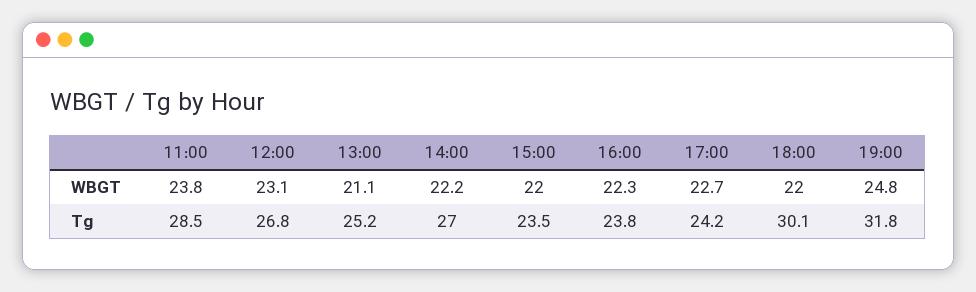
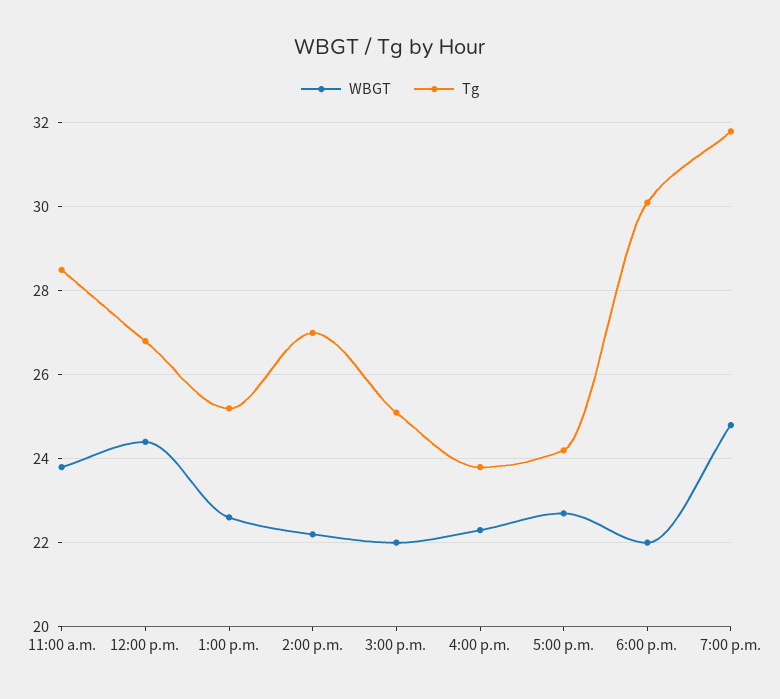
  {
    "WBGT": {
      "11:00": 23.8,
-     "12:00": 23.1,
+     "12:00": 24.5,
-     "13:00": 21.1,
+     "13:00": 22.5,
      "14:00": 22.2,
      "15:00": 22,
      "16:00": 22.3,
      "17:00": 22.7,
      "18:00": 22,
      "19:00": 24.8
    },
    "Tg": {
      "11:00": 28.5,
      "12:00": 26.8,
      "13:00": 25.2,
      "14:00": 27,
-     "15:00": 23.5,
+     "15:00": 25,
      "16:00": 23.8,
      "17:00": 24.2,
      "18:00": 30.1,
      "19:00": 31.8
    }
  }

